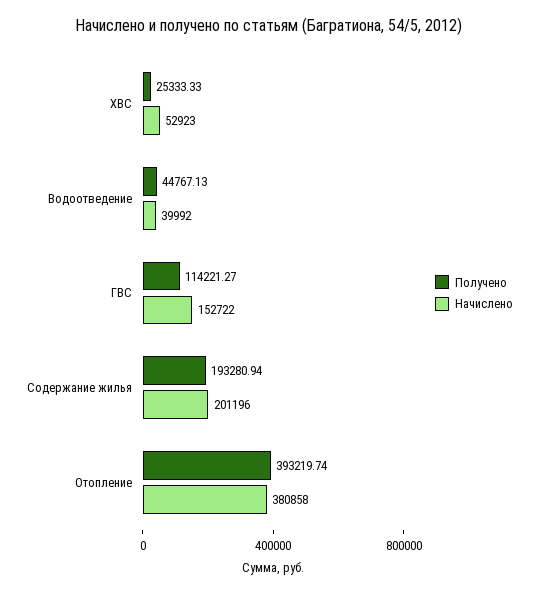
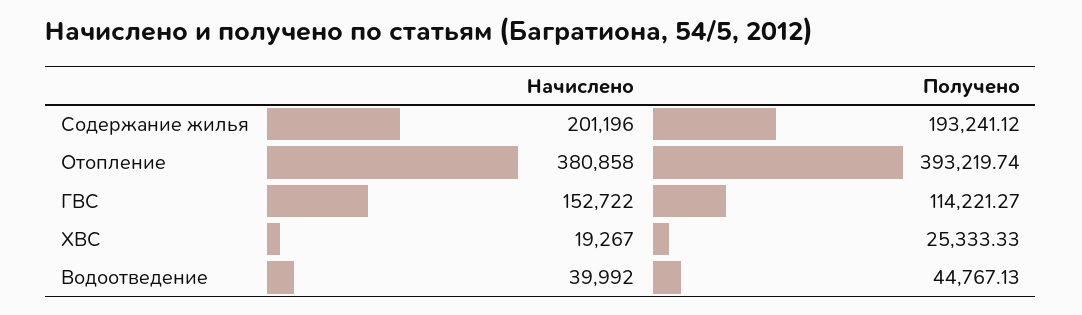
  {
    "Получено": {
      "ХВС": 25333.33,
      "Водоотведение": 44767.13,
      "ГВС": 114221.27,
-     "Содержание жилья": 193280.94,
+     "Содержание жилья": 193241.12,
      "Отопление": 393219.74
    },
    "Начислено": {
-     "ХВС": 52923,
+     "ХВС": 19267,
      "Водоотведение": 39992,
      "ГВС": 152722,
      "Содержание жилья": 201196,
      "Отопление": 380858
    }
  }

